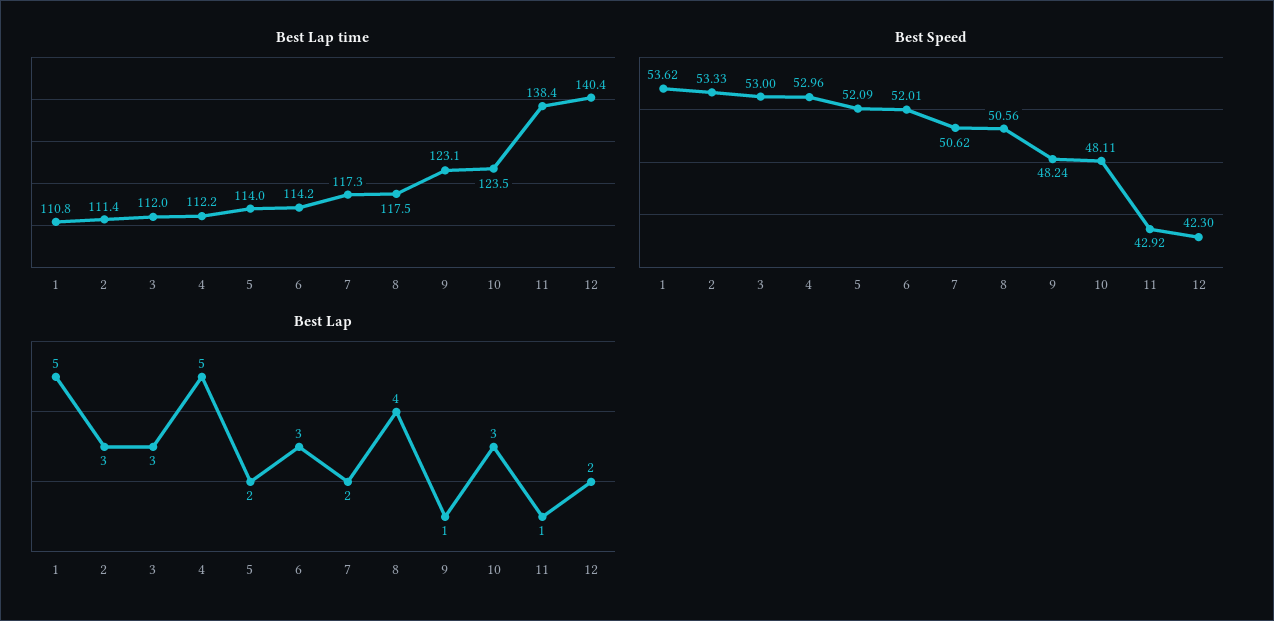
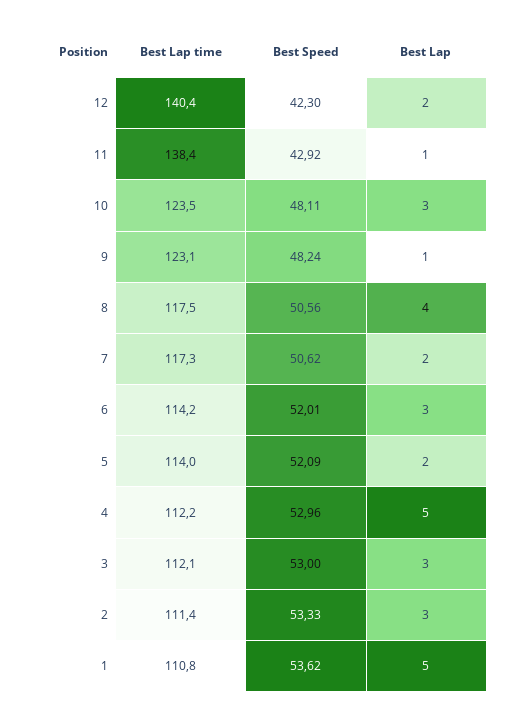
  {
    "Best Lap time": {
      "1": 110.8,
      "2": 111.4,
-     "3": 112,
+     "3": 112.1,
      "4": 112.2,
      "5": 114,
      "6": 114.2,
      "7": 117.3,
      "8": 117.5,
      "9": 123.1,
      "10": 123.5,
      "11": 138.4,
      "12": 140.4
    },
    "Best Speed": {
      "1": 53.62,
      "2": 53.33,
      "3": 53,
      "4": 52.96,
      "5": 52.09,
      "6": 52.01,
      "7": 50.62,
      "8": 50.56,
      "9": 48.24,
      "10": 48.11,
      "11": 42.92,
      "12": 42.3
    },
    "Best Lap": {
      "1": 5,
      "2": 3,
      "3": 3,
      "4": 5,
      "5": 2,
      "6": 3,
      "7": 2,
      "8": 4,
      "9": 1,
      "10": 3,
      "11": 1,
      "12": 2
    }
  }

